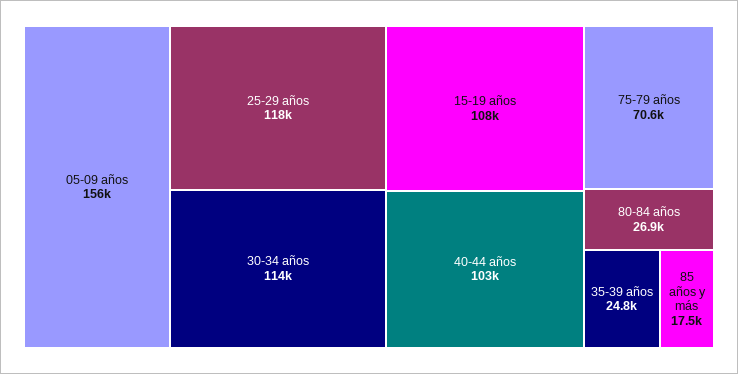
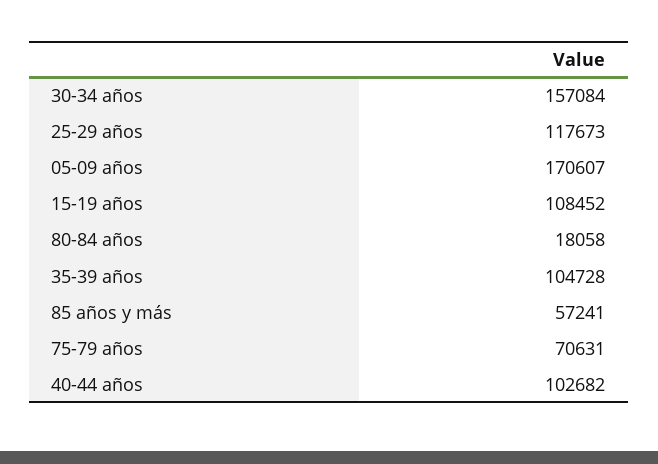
  {
-   "05-09 años": 156000,
+   "05-09 años": 170607,
    "25-29 años": 117673,
-   "30-34 años": 114000,
+   "30-34 años": 157084,
    "15-19 años": 108452,
    "40-44 años": 102682,
    "75-79 años": 70631,
-   "80-84 años": 26900,
+   "80-84 años": 18058,
-   "35-39 años": 24800,
+   "35-39 años": 104728,
-   "85 años y más": 17500
+   "85 años y más": 57241
  }

